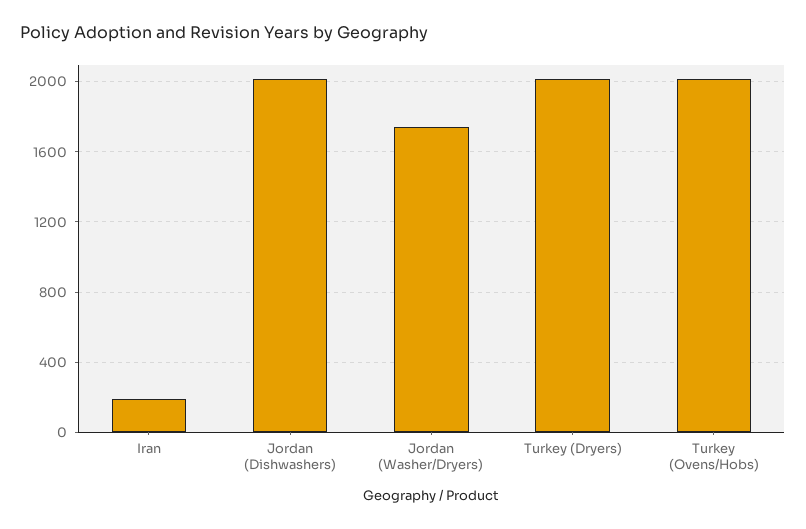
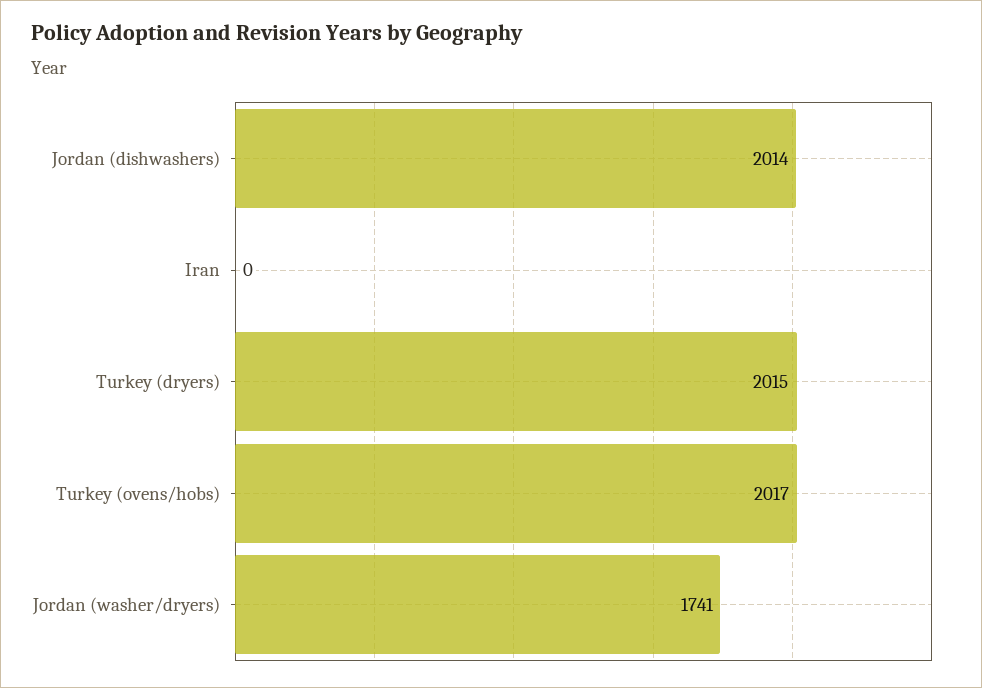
  {
-   "Iran": 200,
+   "Iran": 0,
    "Jordan (Dishwashers)": 2014,
    "Jordan (Washer/Dryers)": 1741,
    "Turkey (Dryers)": 2015,
    "Turkey (Ovens/Hobs)": 2017
  }

